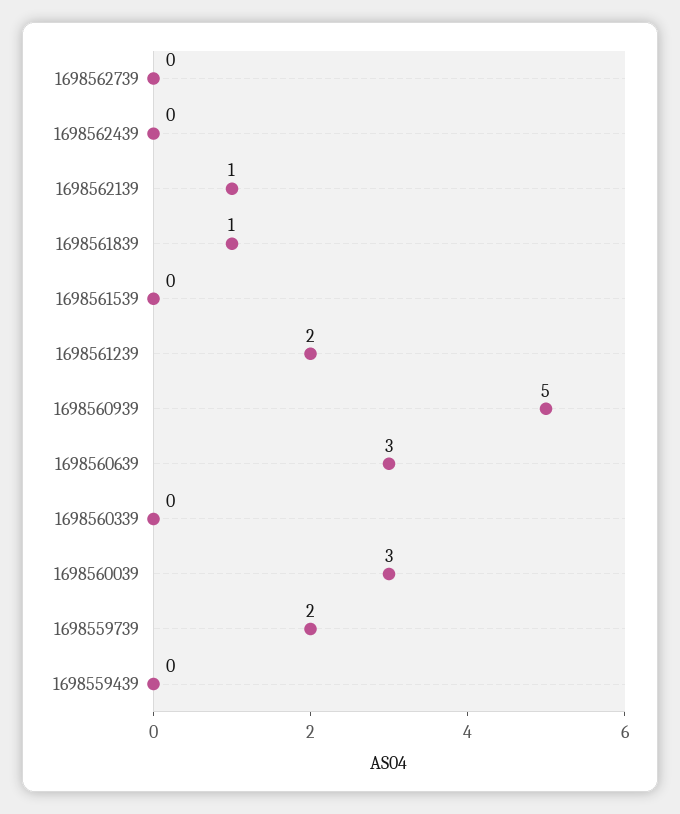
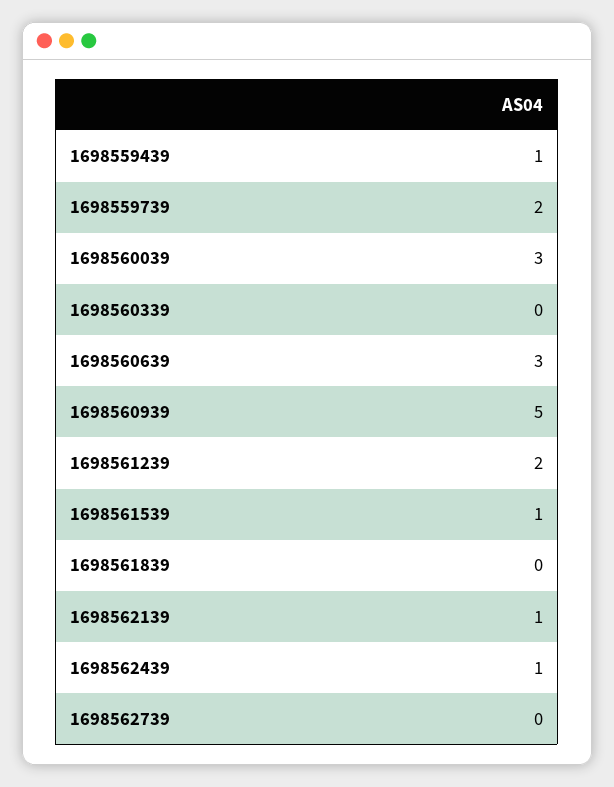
  {
    "1698562739": 0,
-   "1698562439": 0,
+   "1698562439": 1,
    "1698562139": 1,
-   "1698561839": 1,
+   "1698561839": 0,
-   "1698561539": 0,
+   "1698561539": 1,
    "1698561239": 2,
    "1698560939": 5,
    "1698560639": 3,
    "1698560339": 0,
    "1698560039": 3,
    "1698559739": 2,
-   "1698559439": 0
+   "1698559439": 1
  }

